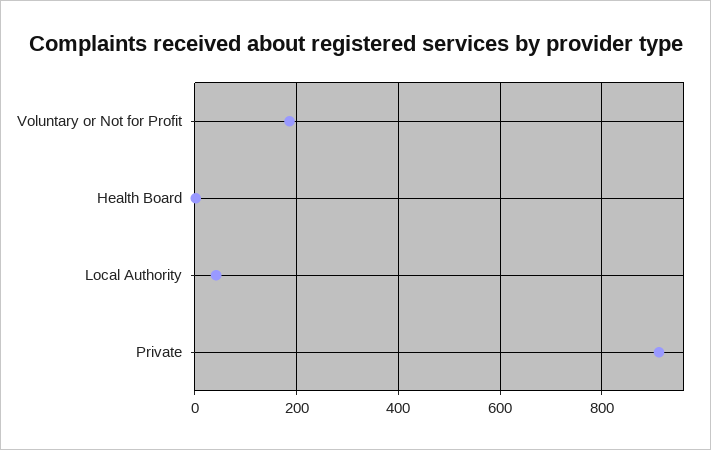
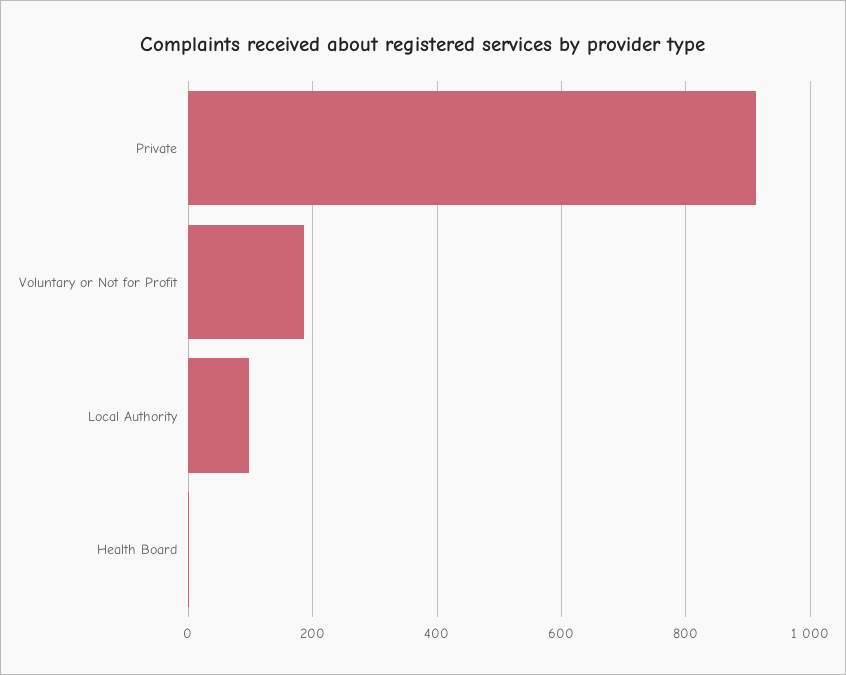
  {
    "Voluntary or Not for Profit": 180,
    "Health Board": 0,
-   "Local Authority": 40,
+   "Local Authority": 100,
    "Private": 920
  }

